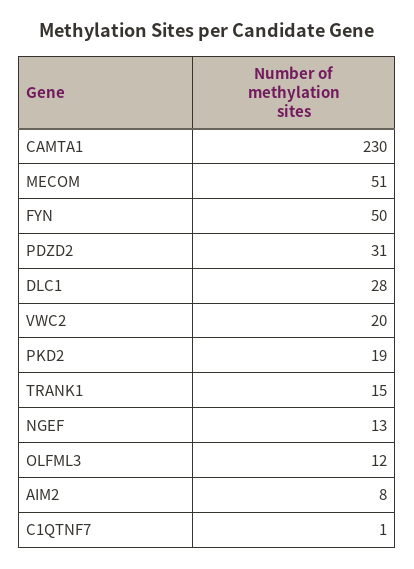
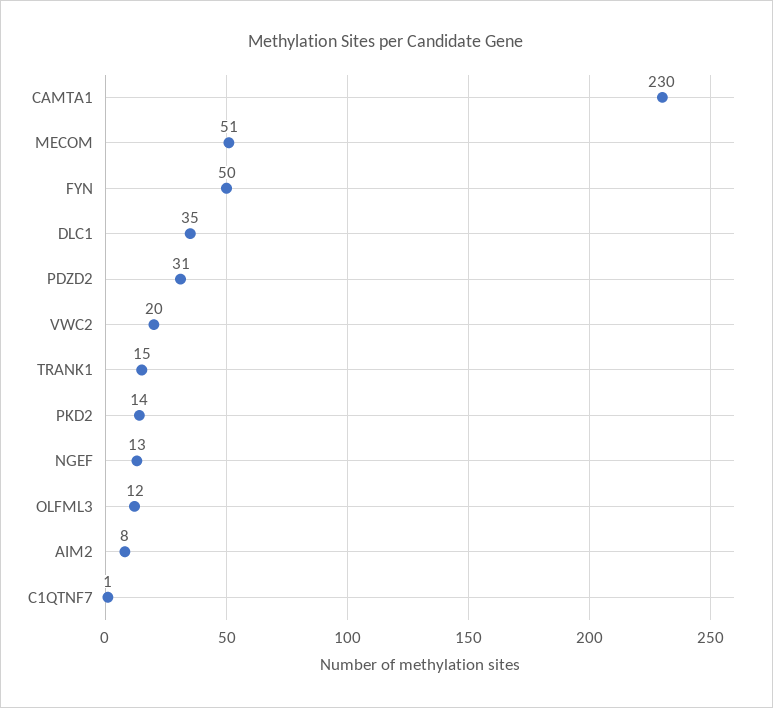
  {
    "CAMTA1": 230,
    "MECOM": 51,
    "FYN": 50,
    "PDZD2": 31,
-   "DLC1": 28,
+   "DLC1": 35,
    "VWC2": 20,
-   "PKD2": 19,
+   "PKD2": 14,
    "TRANK1": 15,
    "NGEF": 13,
    "OLFML3": 12,
    "AIM2": 8,
    "C1QTNF7": 1
  }

